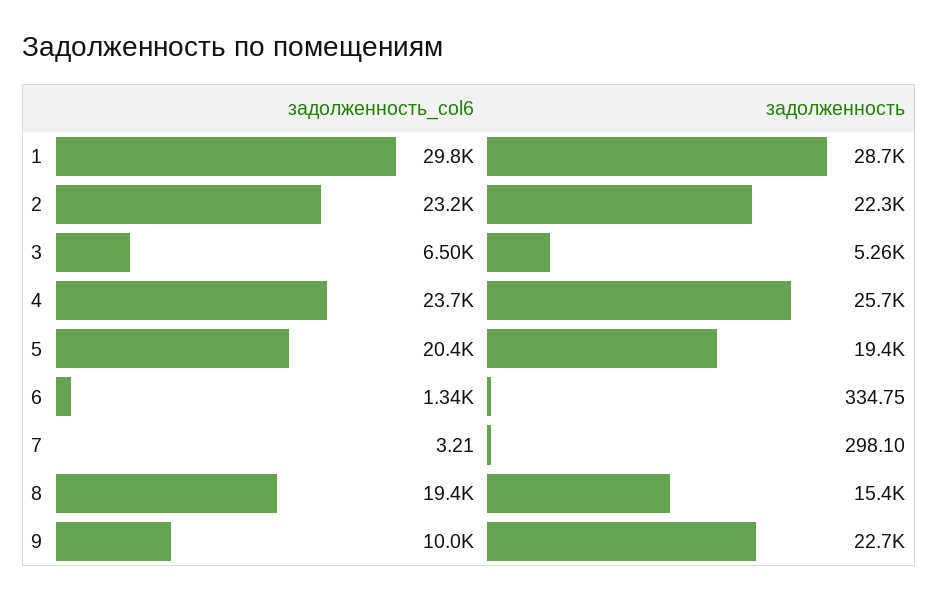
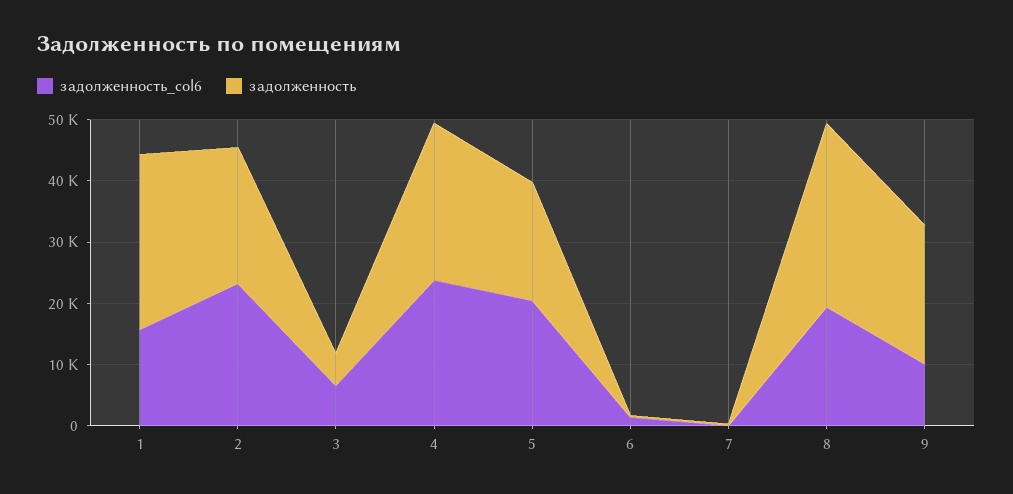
  {
    "задолженность_col6": {
-     "1": 29800,
+     "1": 16000,
      "2": 23200,
      "3": 6500,
      "4": 23700,
      "5": 20400,
      "6": 1340,
      "7": 3.21,
      "8": 19400,
      "9": 10000
    },
    "задолженность": {
      "1": 28700,
      "2": 22300,
      "3": 5260,
      "4": 25700,
      "5": 19400,
      "6": 334.75,
      "7": 298.1,
-     "8": 15400,
+     "8": 30000,
      "9": 22700
    }
  }

